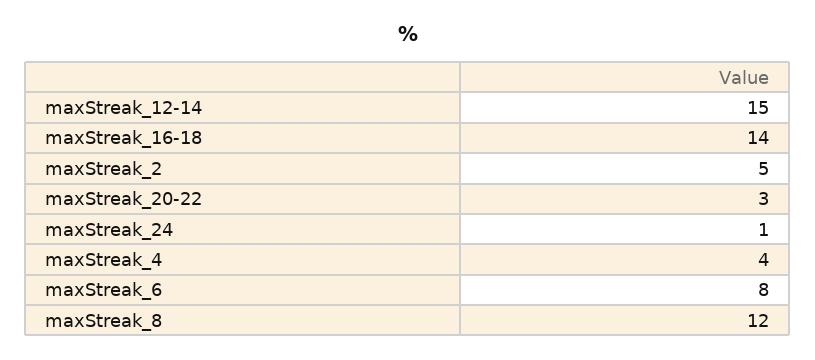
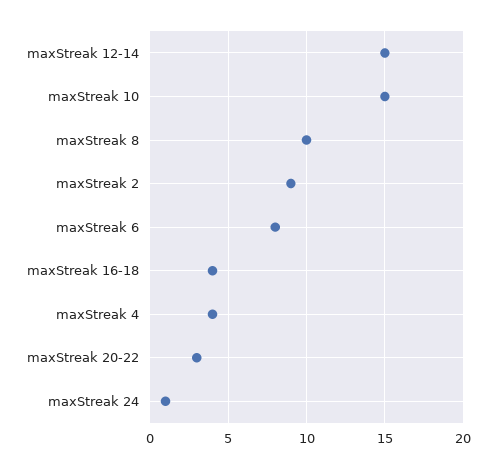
  {
    "maxStreak_12-14": 15,
-   "maxStreak_16-18": 14,
+   "maxStreak_16-18": 4,
-   "maxStreak_2": 5,
+   "maxStreak_2": 9,
    "maxStreak_20-22": 3,
    "maxStreak_24": 1,
    "maxStreak_4": 4,
    "maxStreak_6": 8,
-   "maxStreak_8": 12
+   "maxStreak_8": 10,
+   "maxStreak 10": 15
  }

